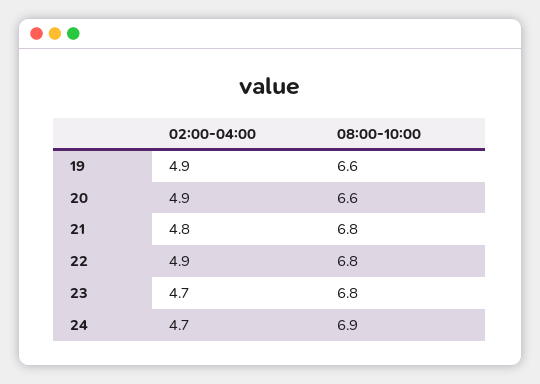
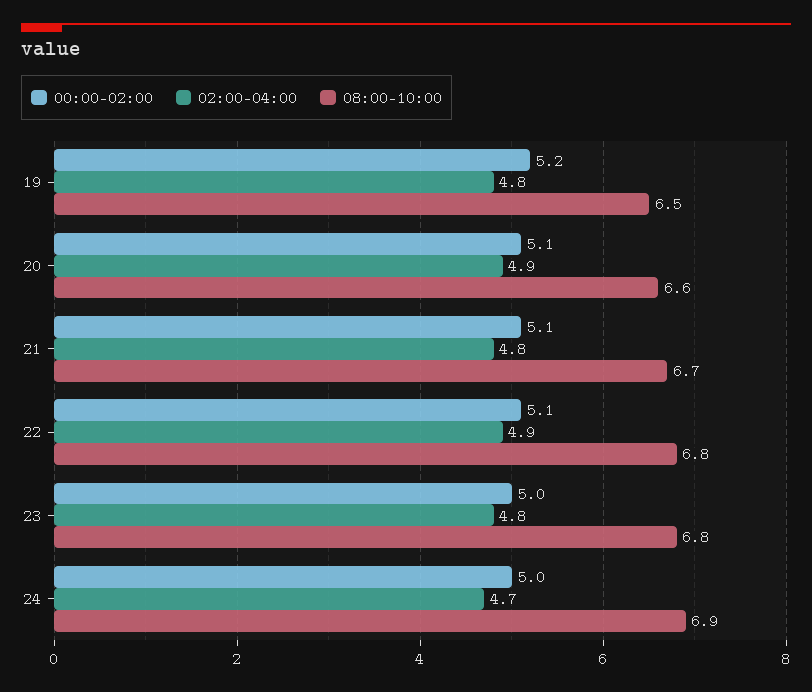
  {
    "02:00-04:00": {
-     "19": 4.9,
+     "19": 4.8,
      "20": 4.9,
      "21": 4.8,
      "22": 4.9,
-     "23": 4.7,
+     "23": 4.8,
      "24": 4.7
    },
    "08:00-10:00": {
-     "19": 6.6,
+     "19": 6.5,
      "20": 6.6,
-     "21": 6.8,
+     "21": 6.7,
      "22": 6.8,
      "23": 6.8,
      "24": 6.9
-   }
+   },
+   "00:00-02:00": {
+     "19": 5.2,
+     "20": 5.1,
+     "21": 5.1,
+     "22": 5.1,
+     "23": 5,
+     "24": 5
+   }
  }

